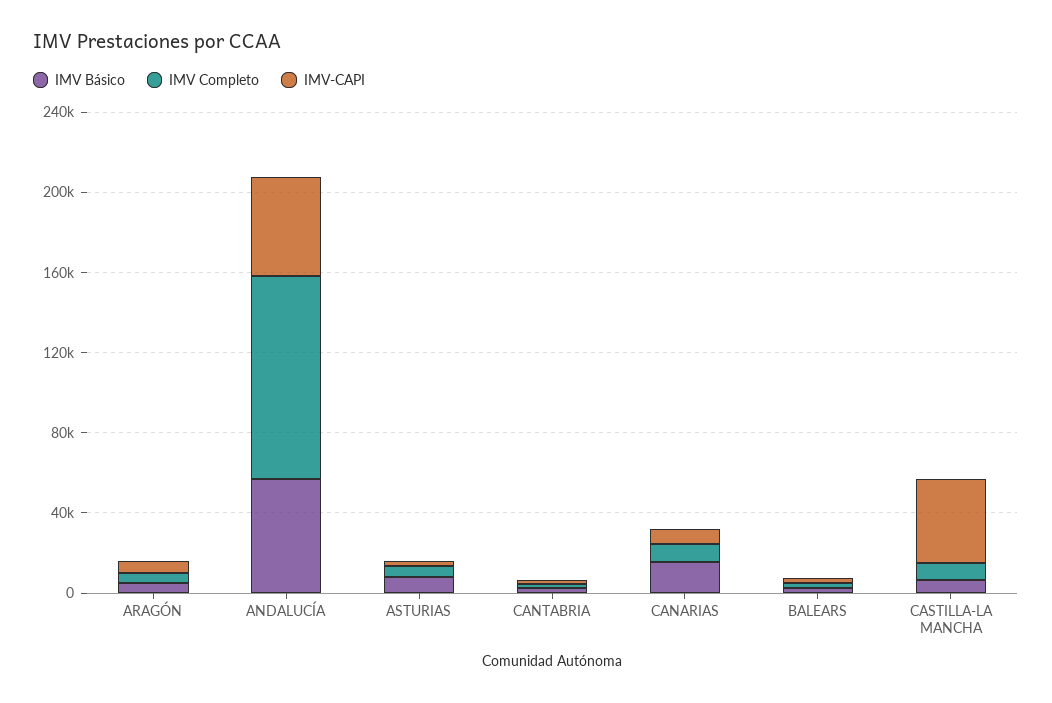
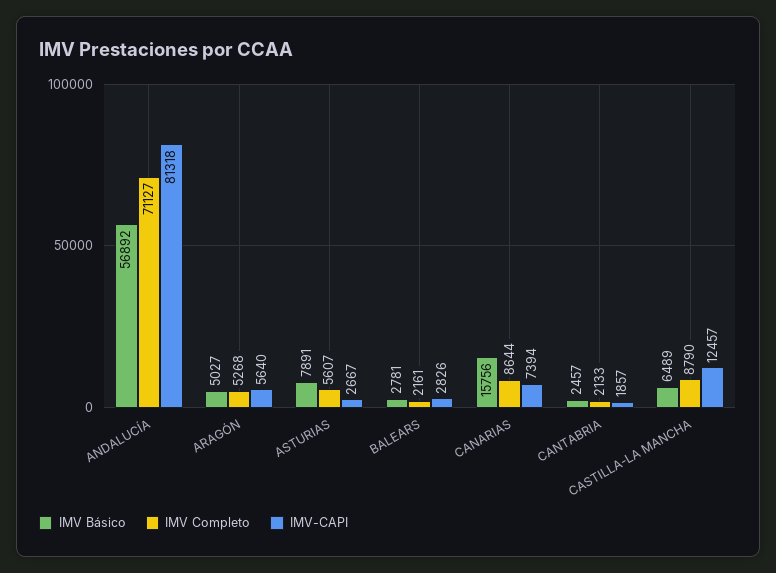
  {
    "IMV Básico": {
      "ARAGÓN": 5027,
      "ANDALUCÍA": 56892,
      "ASTURIAS": 7891,
      "CANTABRIA": 2457,
      "CANARIAS": 15756,
      "BALEARS": 2781,
      "CASTILLA-LA MANCHA": 6489
    },
    "IMV Completo": {
      "ARAGÓN": 5268,
-     "ANDALUCÍA": 100000,
+     "ANDALUCÍA": 71127,
      "ASTURIAS": 5607,
      "CANTABRIA": 2133,
      "CANARIAS": 8644,
      "BALEARS": 2161,
      "CASTILLA-LA MANCHA": 8790
    },
    "IMV-CAPI": {
      "ARAGÓN": 5640,
-     "ANDALUCÍA": 50000,
+     "ANDALUCÍA": 81318,
      "ASTURIAS": 2667,
      "CANTABRIA": 1857,
      "CANARIAS": 7394,
      "BALEARS": 2826,
-     "CASTILLA-LA MANCHA": 40000
+     "CASTILLA-LA MANCHA": 12457
    }
  }

